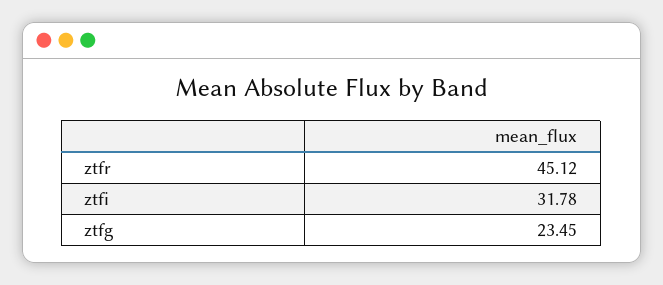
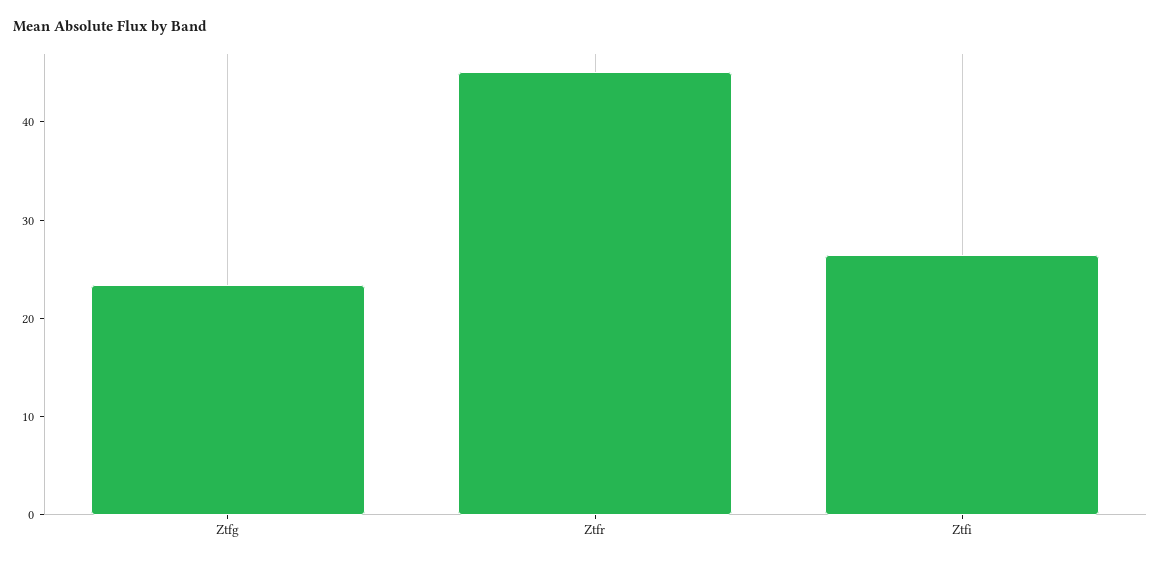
  {
    "ztfr": 45.12,
-   "ztfi": 31.78,
+   "ztfi": 26,
    "ztfg": 23.45
  }

